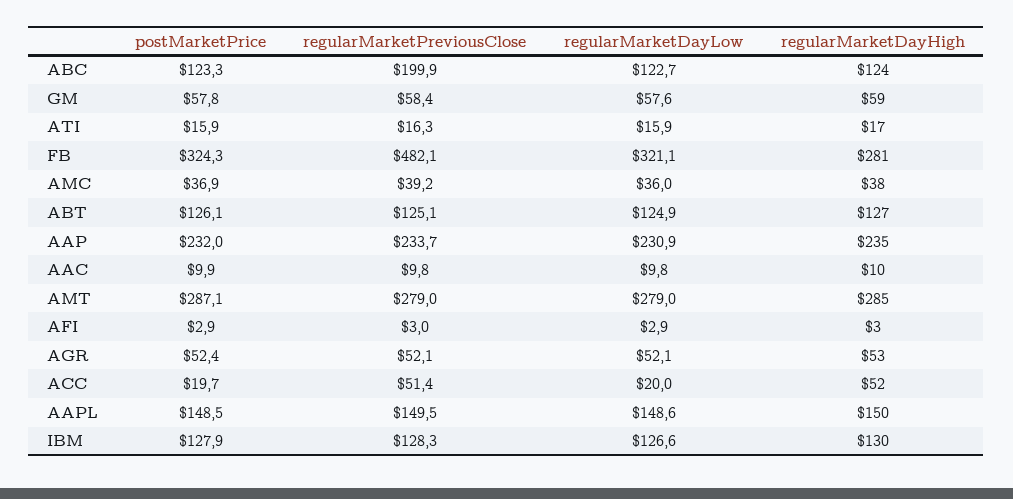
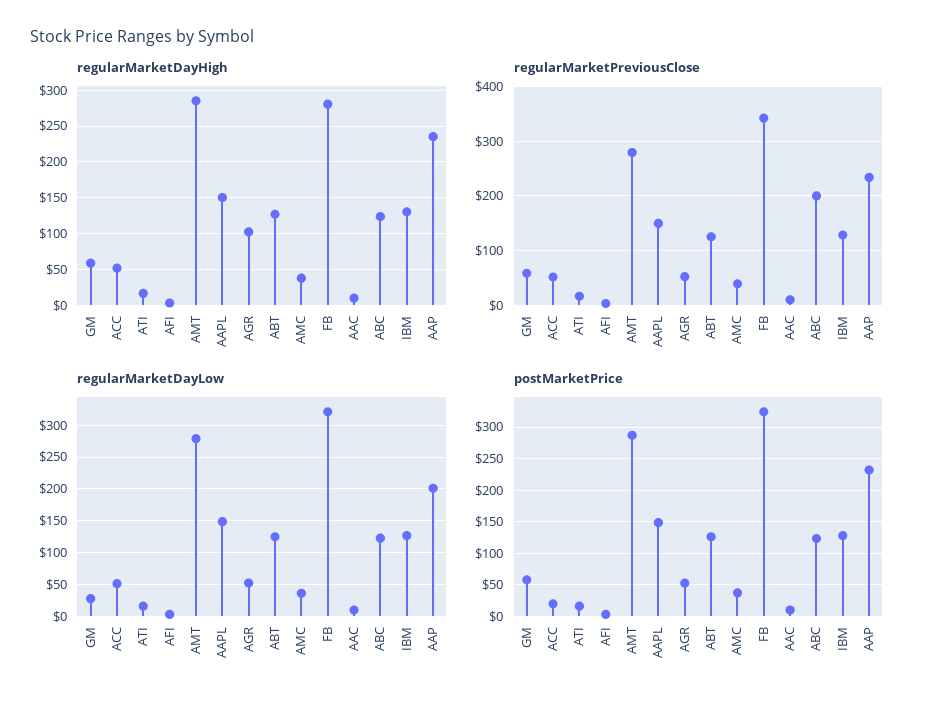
  {
    "postMarketPrice": {
      "ABC": 123.3,
      "GM": 57.8,
      "ATI": 15.9,
      "FB": 324.3,
      "AMC": 36.9,
      "ABT": 126.1,
      "AAP": 232,
      "AAC": 9.9,
      "AMT": 287.1,
      "AFI": 2.9,
      "AGR": 52.4,
      "ACC": 19.7,
      "AAPL": 148.5,
      "IBM": 127.9
    },
    "regularMarketPreviousClose": {
      "ABC": 199.9,
      "GM": 58.4,
      "ATI": 16.3,
-     "FB": 482.1,
+     "FB": 340,
      "AMC": 39.2,
      "ABT": 125.1,
      "AAP": 233.7,
      "AAC": 9.8,
      "AMT": 279,
      "AFI": 3,
      "AGR": 52.1,
      "ACC": 51.4,
      "AAPL": 149.5,
      "IBM": 128.3
    },
    "regularMarketDayLow": {
      "ABC": 122.7,
-     "GM": 57.6,
+     "GM": 30,
      "ATI": 15.9,
      "FB": 321.1,
      "AMC": 36,
      "ABT": 124.9,
-     "AAP": 230.9,
+     "AAP": 200,
      "AAC": 9.8,
      "AMT": 279,
      "AFI": 2.9,
      "AGR": 52.1,
-     "ACC": 20,
+     "ACC": 50,
      "AAPL": 148.6,
      "IBM": 126.6
    },
    "regularMarketDayHigh": {
      "ABC": 124,
      "GM": 59,
      "ATI": 17,
      "FB": 281,
      "AMC": 38,
      "ABT": 127,
      "AAP": 235,
      "AAC": 10,
      "AMT": 285,
      "AFI": 3,
-     "AGR": 53,
+     "AGR": 100,
      "ACC": 52,
      "AAPL": 150,
      "IBM": 130
    }
  }

